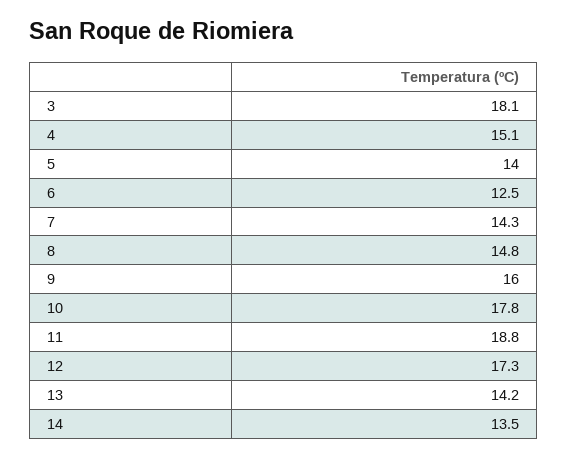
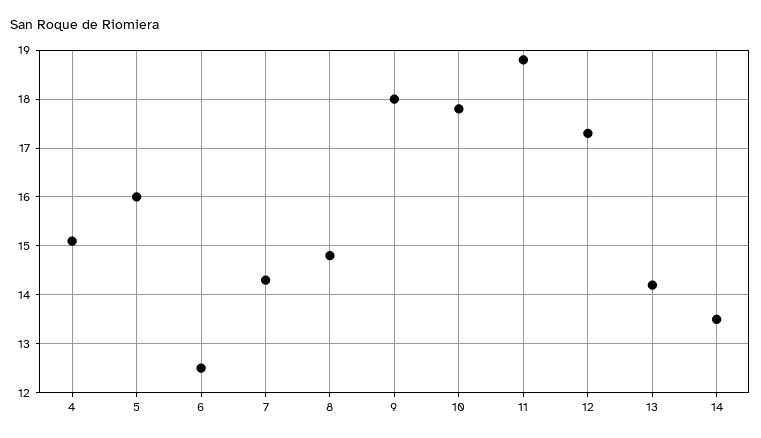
  {
-   "3": 18.1,
    "4": 15.1,
-   "5": 14,
+   "5": 16,
    "6": 12.5,
    "7": 14.3,
    "8": 14.8,
-   "9": 16,
+   "9": 18,
    "10": 17.8,
    "11": 18.8,
    "12": 17.3,
    "13": 14.2,
    "14": 13.5
  }

